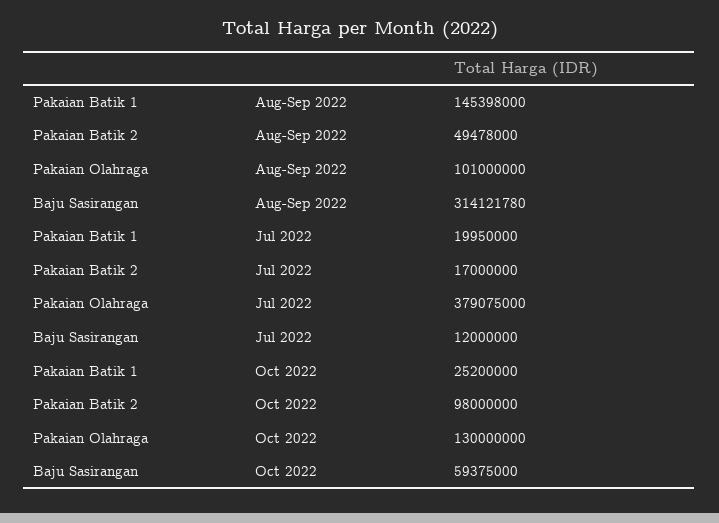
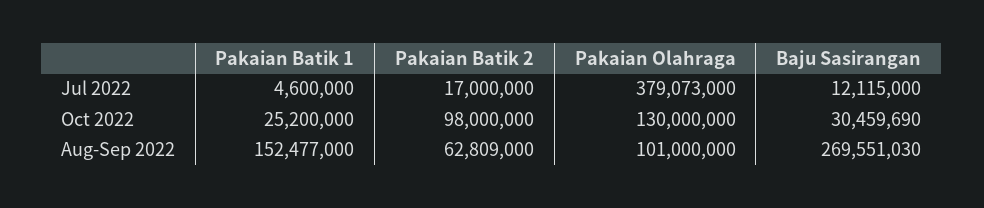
  {
    "Pakaian Batik 1": {
-     "Aug-Sep 2022": 145398000,
+     "Aug-Sep 2022": 152477000,
-     "Jul 2022": 19950000,
+     "Jul 2022": 4600000,
      "Oct 2022": 25200000
    },
    "Pakaian Batik 2": {
-     "Aug-Sep 2022": 49478000,
+     "Aug-Sep 2022": 62809000,
      "Jul 2022": 17000000,
      "Oct 2022": 98000000
    },
    "Pakaian Olahraga": {
      "Aug-Sep 2022": 101000000,
-     "Jul 2022": 379075000,
+     "Jul 2022": 379073000,
      "Oct 2022": 130000000
    },
    "Baju Sasirangan": {
-     "Aug-Sep 2022": 314121780,
+     "Aug-Sep 2022": 269551030,
-     "Jul 2022": 12000000,
+     "Jul 2022": 12115000,
-     "Oct 2022": 59375000
+     "Oct 2022": 30459690
    }
  }

